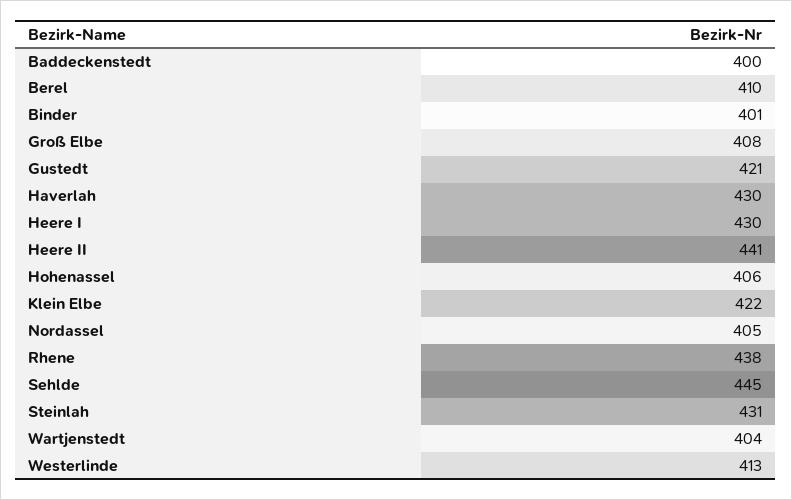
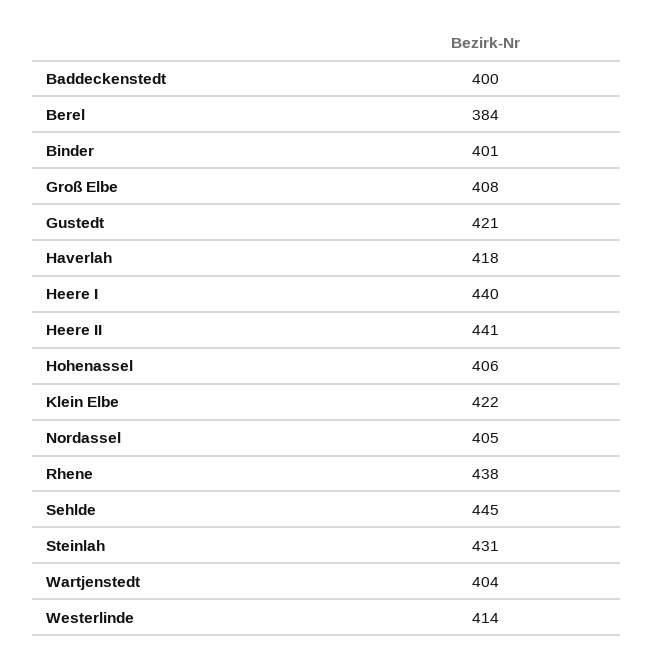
  {
    "Baddeckenstedt": 400,
-   "Berel": 410,
+   "Berel": 384,
    "Binder": 401,
    "Groß Elbe": 408,
    "Gustedt": 421,
-   "Haverlah": 430,
+   "Haverlah": 418,
-   "Heere I": 430,
+   "Heere I": 440,
    "Heere II": 441,
    "Hohenassel": 406,
    "Klein Elbe": 422,
    "Nordassel": 405,
    "Rhene": 438,
    "Sehlde": 445,
    "Steinlah": 431,
    "Wartjenstedt": 404,
-   "Westerlinde": 413
+   "Westerlinde": 414
  }

